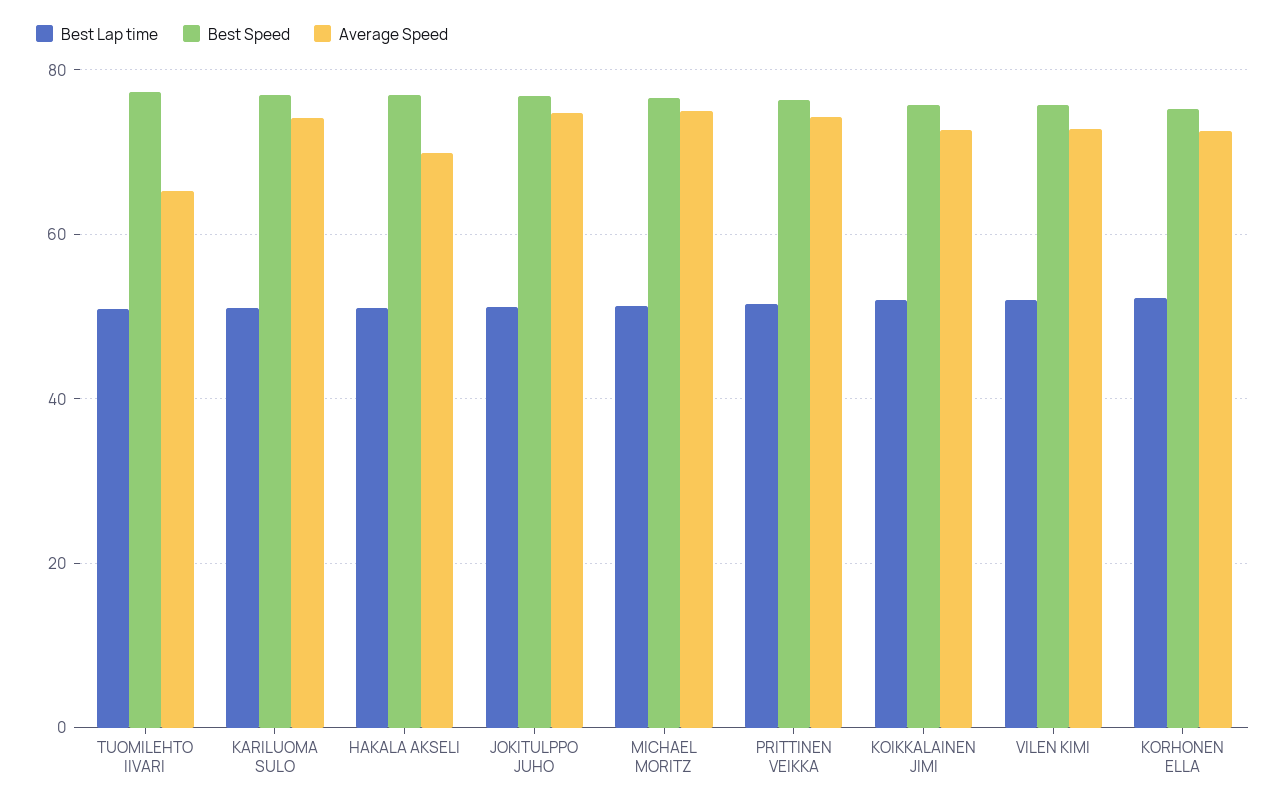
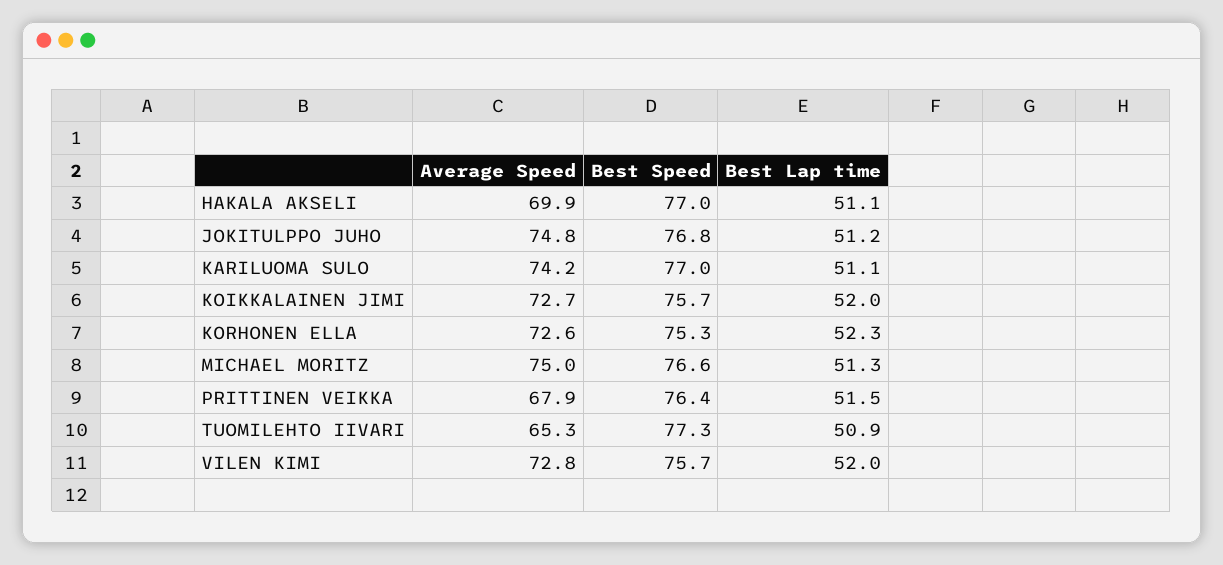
  {
    "Best Lap time": {
      "TUOMILEHTO IIVARI": 50.9,
      "KARILUOMA SULO": 51.1,
      "HAKALA AKSELI": 51.1,
      "JOKITULPPO JUHO": 51.2,
      "MICHAEL MORITZ": 51.3,
      "PRITTINEN VEIKKA": 51.5,
      "KOIKKALAINEN JIMI": 52,
      "VILEN KIMI": 52,
      "KORHONEN ELLA": 52.3
    },
    "Best Speed": {
      "TUOMILEHTO IIVARI": 77.3,
      "KARILUOMA SULO": 77,
      "HAKALA AKSELI": 77,
      "JOKITULPPO JUHO": 76.8,
      "MICHAEL MORITZ": 76.6,
      "PRITTINEN VEIKKA": 76.4,
      "KOIKKALAINEN JIMI": 75.7,
      "VILEN KIMI": 75.7,
      "KORHONEN ELLA": 75.3
    },
    "Average Speed": {
      "TUOMILEHTO IIVARI": 65.3,
      "KARILUOMA SULO": 74.2,
      "HAKALA AKSELI": 69.9,
      "JOKITULPPO JUHO": 74.8,
      "MICHAEL MORITZ": 75,
-     "PRITTINEN VEIKKA": 74,
+     "PRITTINEN VEIKKA": 67.9,
      "KOIKKALAINEN JIMI": 72.7,
      "VILEN KIMI": 72.8,
      "KORHONEN ELLA": 72.6
    }
  }

